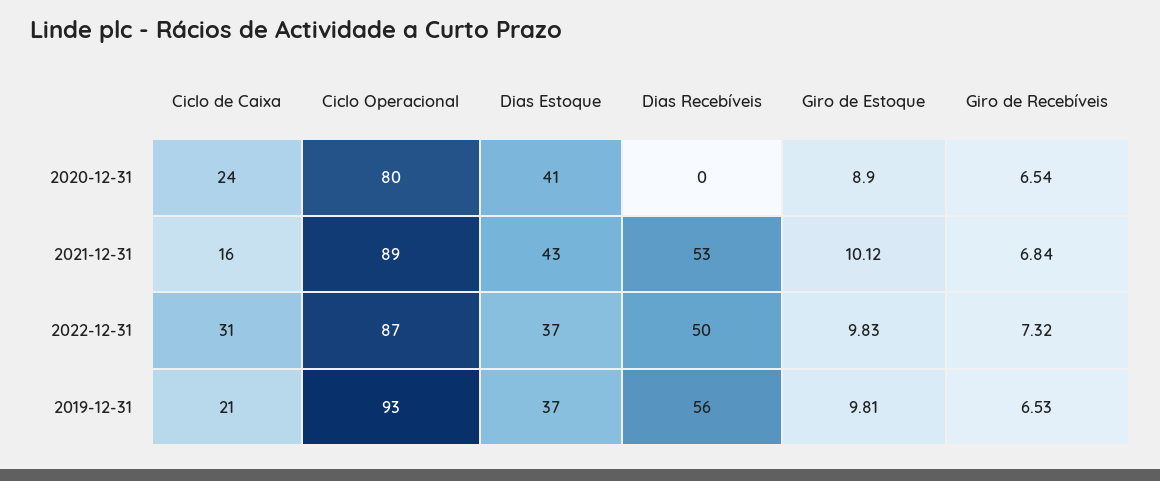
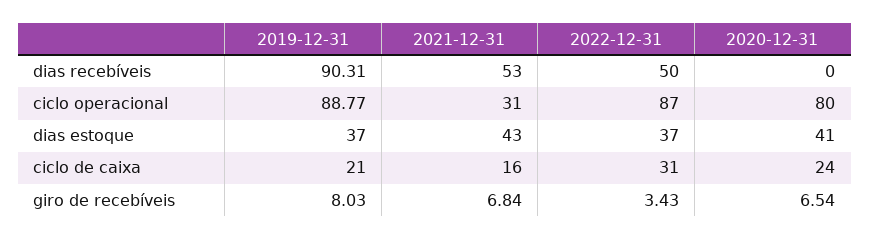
  {
    "Ciclo de Caixa": {
      "2020-12-31": 24,
      "2021-12-31": 16,
      "2022-12-31": 31,
      "2019-12-31": 21
    },
    "Ciclo Operacional": {
      "2020-12-31": 80,
-     "2021-12-31": 89,
+     "2021-12-31": 31,
      "2022-12-31": 87,
-     "2019-12-31": 93
+     "2019-12-31": 88.77
    },
    "Dias Estoque": {
      "2020-12-31": 41,
      "2021-12-31": 43,
      "2022-12-31": 37,
      "2019-12-31": 37
    },
    "Dias Recebíveis": {
      "2020-12-31": 0,
      "2021-12-31": 53,
      "2022-12-31": 50,
-     "2019-12-31": 56
+     "2019-12-31": 90.31
    },
-   "Giro de Estoque": {
-     "2020-12-31": 8.9,
-     "2021-12-31": 10.12,
-     "2022-12-31": 9.83,
-     "2019-12-31": 9.81
-   },
    "Giro de Recebíveis": {
      "2020-12-31": 6.54,
      "2021-12-31": 6.84,
-     "2022-12-31": 7.32,
+     "2022-12-31": 3.43,
-     "2019-12-31": 6.53
+     "2019-12-31": 8.03
    }
  }

